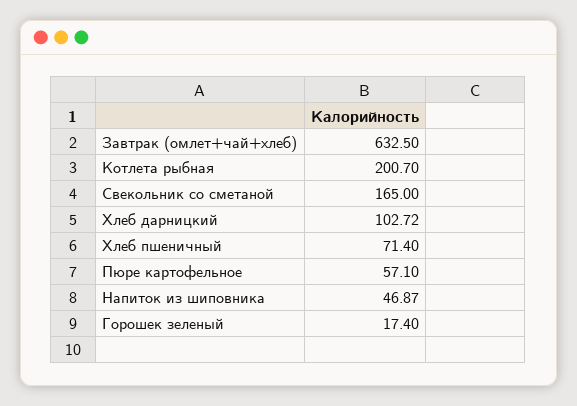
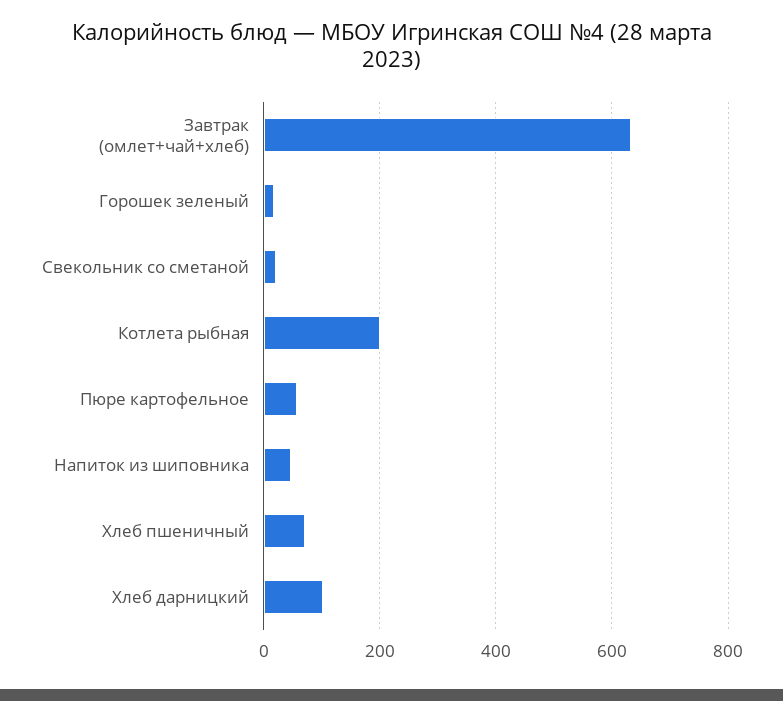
  {
    "Завтрак (омлет+чай+хлеб)": 632.5,
    "Котлета рыбная": 200.7,
-   "Свекольник со сметаной": 165,
+   "Свекольник со сметаной": 20,
    "Хлеб дарницкий": 102.72,
    "Хлеб пшеничный": 71.4,
    "Пюре картофельное": 57.1,
    "Напиток из шиповника": 46.87,
    "Горошек зеленый": 17.4
  }

